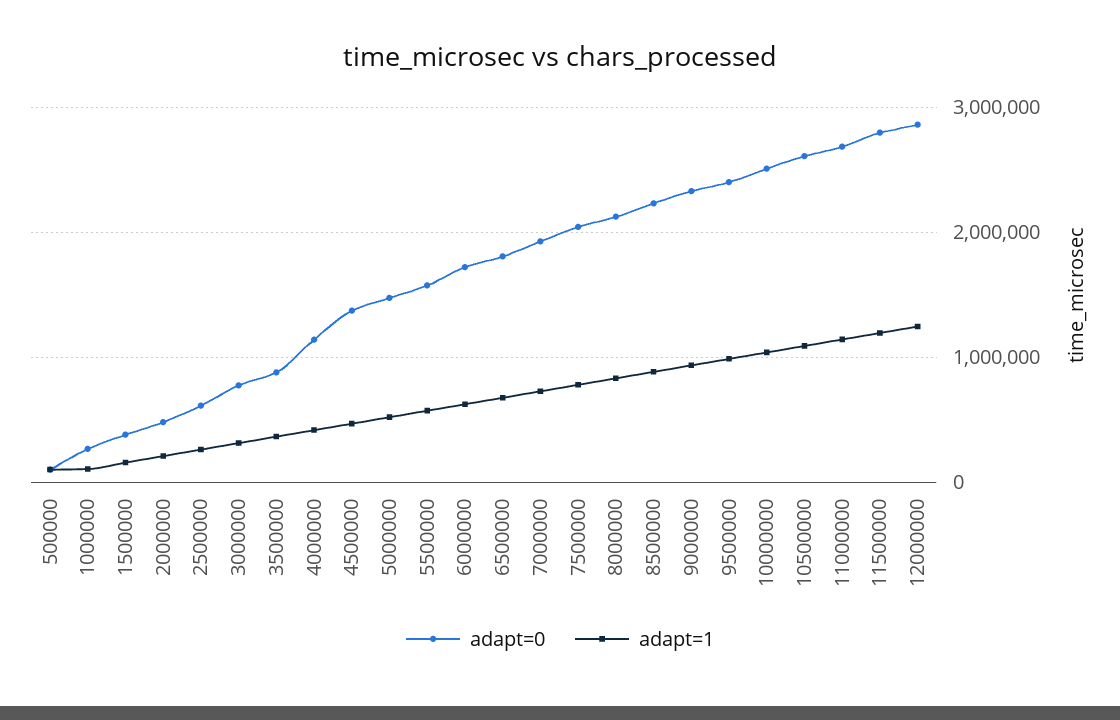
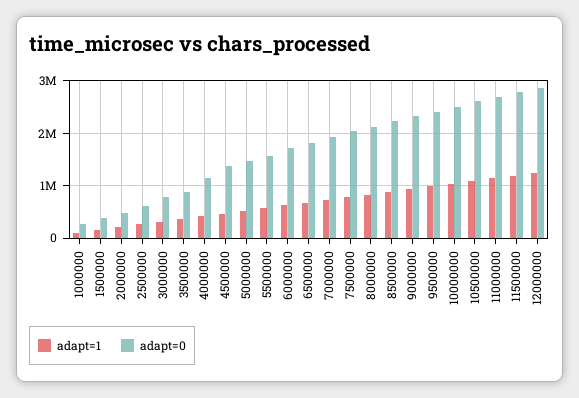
  {
    "adapt=0": {
-     "500000": 100000,
      "1000000": 300000,
      "1500000": 400000,
      "2000000": 500000,
      "2500000": 600000,
      "3000000": 800000,
      "3500000": 900000,
      "4000000": 1100000,
      "4500000": 1400000,
      "5000000": 1500000,
      "5500000": 1600000,
      "6000000": 1700000,
      "6500000": 1800000,
      "7000000": 1900000,
      "7500000": 2000000,
      "8000000": 2100000,
      "8500000": 2200000,
      "9000000": 2300000,
      "9500000": 2400000,
      "10000000": 2500000,
      "10500000": 2600000,
      "11000000": 2700000,
      "11500000": 2800000,
      "12000000": 2900000
    },
    "adapt=1": {
-     "500000": 100000,
      "1000000": 100000,
      "1500000": 200000,
      "2000000": 200000,
      "2500000": 300000,
      "3000000": 300000,
      "3500000": 400000,
      "4000000": 400000,
      "4500000": 500000,
      "5000000": 500000,
      "5500000": 600000,
      "6000000": 600000,
      "6500000": 700000,
      "7000000": 700000,
      "7500000": 800000,
      "8000000": 800000,
      "8500000": 900000,
      "9000000": 900000,
      "9500000": 1000000,
      "10000000": 1000000,
      "10500000": 1100000,
      "11000000": 1100000,
      "11500000": 1200000,
      "12000000": 1200000
    }
  }

